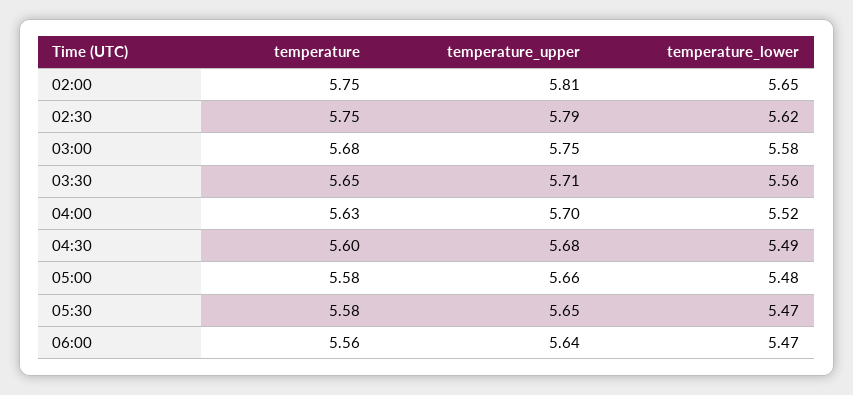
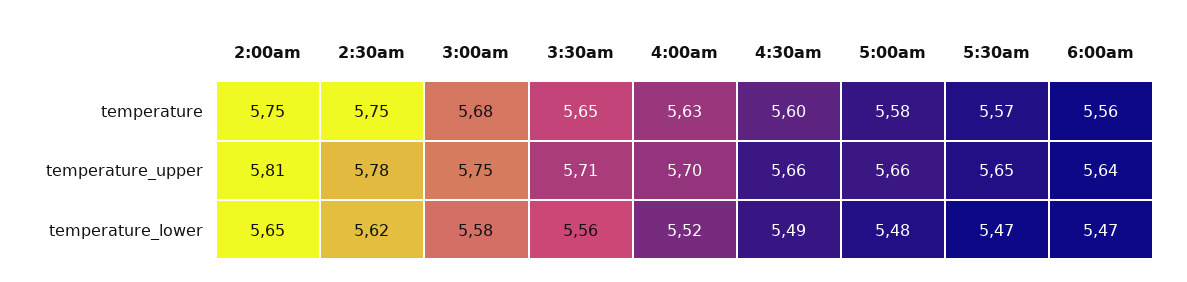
  {
    "temperature": {
      "02:00": 5.75,
      "02:30": 5.75,
      "03:00": 5.68,
      "03:30": 5.65,
      "04:00": 5.63,
      "04:30": 5.6,
      "05:00": 5.58,
-     "05:30": 5.58,
+     "05:30": 5.57,
      "06:00": 5.56
    },
    "temperature_upper": {
      "02:00": 5.81,
-     "02:30": 5.79,
+     "02:30": 5.78,
      "03:00": 5.75,
      "03:30": 5.71,
      "04:00": 5.7,
-     "04:30": 5.68,
+     "04:30": 5.66,
      "05:00": 5.66,
      "05:30": 5.65,
      "06:00": 5.64
    },
    "temperature_lower": {
      "02:00": 5.65,
      "02:30": 5.62,
      "03:00": 5.58,
      "03:30": 5.56,
      "04:00": 5.52,
      "04:30": 5.49,
      "05:00": 5.48,
      "05:30": 5.47,
      "06:00": 5.47
    }
  }

